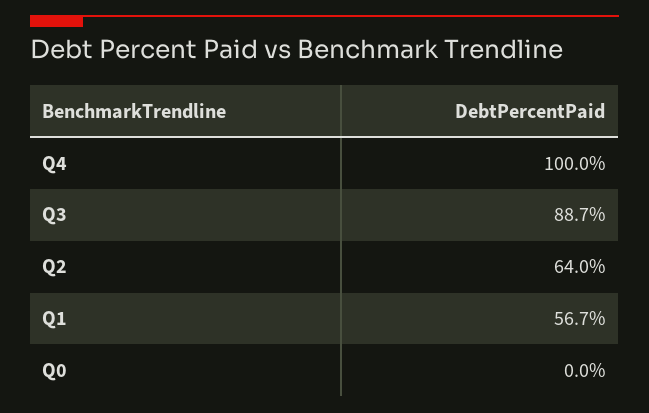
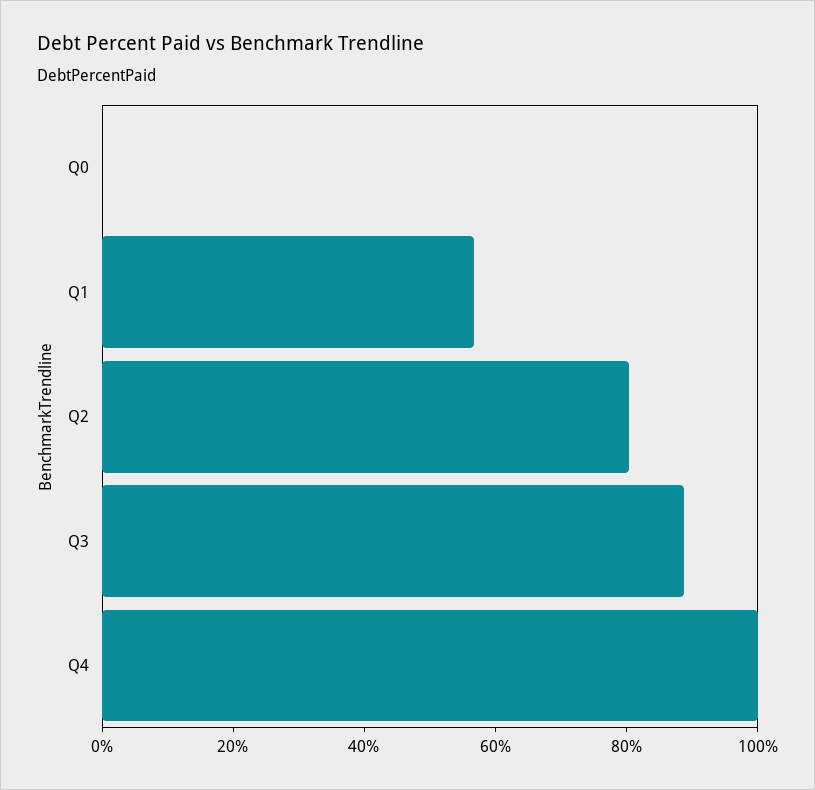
  {
    "Q4": 100,
    "Q3": 88.7,
-   "Q2": 64,
+   "Q2": 80,
    "Q1": 56.7,
    "Q0": 0
  }

